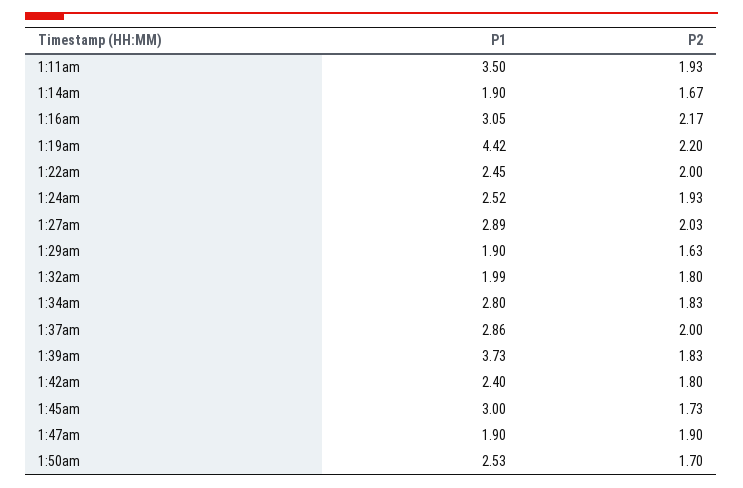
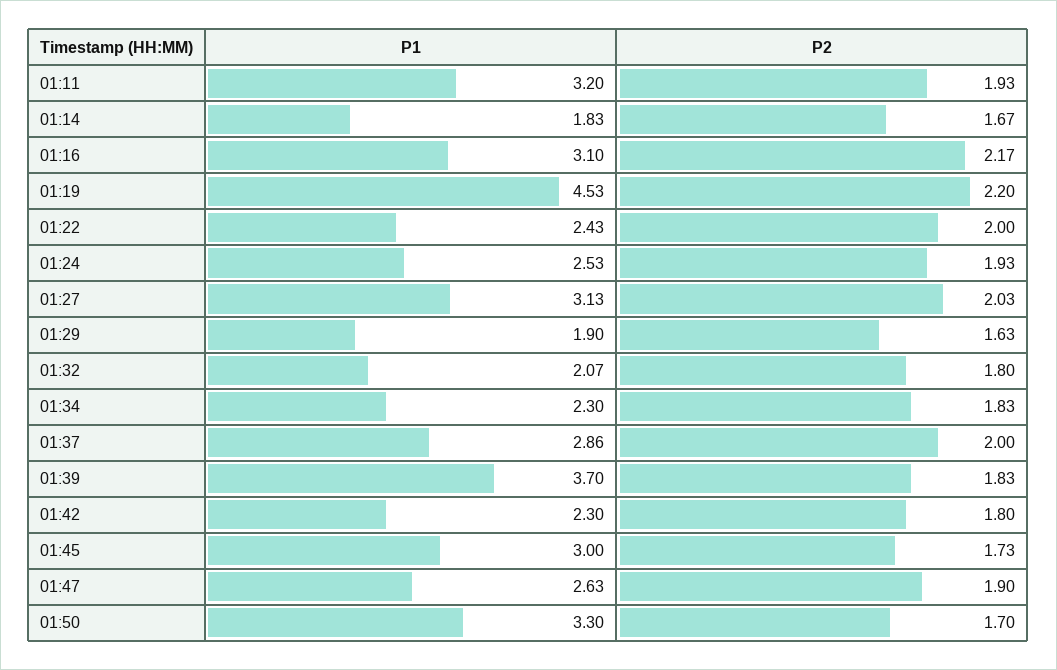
  {
    "P1": {
-     "1:11am": 3.5,
+     "1:11am": 3.2,
-     "1:14am": 1.9,
+     "1:14am": 1.83,
-     "1:16am": 3.05,
+     "1:16am": 3.1,
-     "1:19am": 4.42,
+     "1:19am": 4.53,
-     "1:22am": 2.45,
+     "1:22am": 2.43,
-     "1:24am": 2.52,
+     "1:24am": 2.53,
-     "1:27am": 2.89,
+     "1:27am": 3.13,
      "1:29am": 1.9,
-     "1:32am": 1.99,
+     "1:32am": 2.07,
-     "1:34am": 2.8,
+     "1:34am": 2.3,
      "1:37am": 2.86,
-     "1:39am": 3.73,
+     "1:39am": 3.7,
-     "1:42am": 2.4,
+     "1:42am": 2.3,
      "1:45am": 3,
-     "1:47am": 1.9,
+     "1:47am": 2.63,
-     "1:50am": 2.53
+     "1:50am": 3.3
    },
    "P2": {
      "1:11am": 1.93,
      "1:14am": 1.67,
      "1:16am": 2.17,
      "1:19am": 2.2,
      "1:22am": 2,
      "1:24am": 1.93,
      "1:27am": 2.03,
      "1:29am": 1.63,
      "1:32am": 1.8,
      "1:34am": 1.83,
      "1:37am": 2,
      "1:39am": 1.83,
      "1:42am": 1.8,
      "1:45am": 1.73,
      "1:47am": 1.9,
      "1:50am": 1.7
    }
  }

